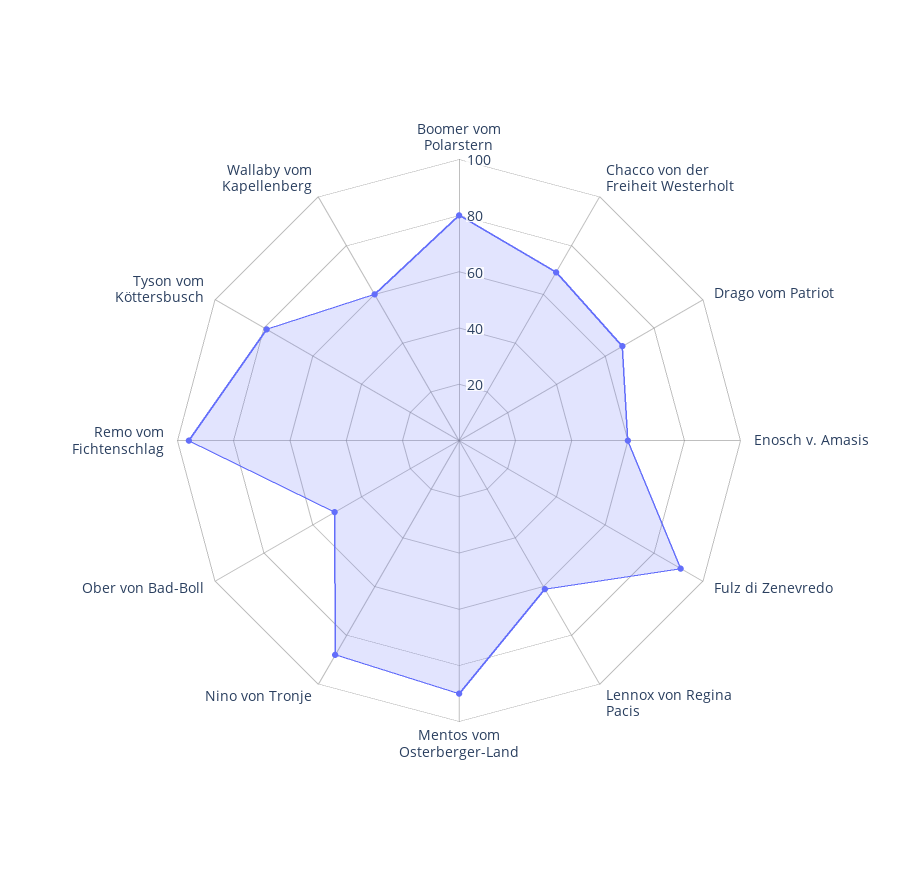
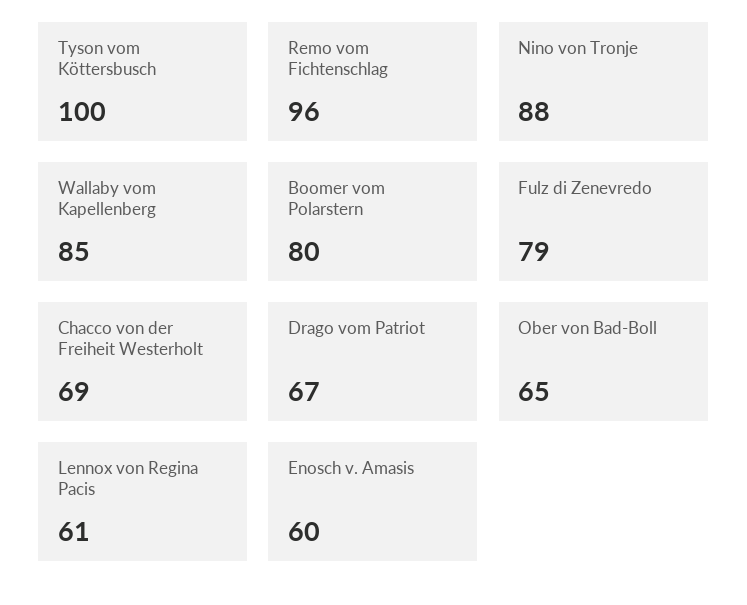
  {
    "Boomer vom Polarstern": 80,
    "Chacco von der Freiheit Westerholt": 69,
    "Drago vom Patriot": 67,
    "Enosch v. Amasis": 60,
-   "Fulz di Zenevredo": 90,
+   "Fulz di Zenevredo": 79,
    "Lennox von Regina Pacis": 61,
-   "Mentos vom Osterberger-Land": 90,
    "Nino von Tronje": 88,
-   "Ober von Bad-Boll": 50,
+   "Ober von Bad-Boll": 65,
    "Remo vom Fichtenschlag": 96,
-   "Tyson vom Köttersbusch": 80,
+   "Tyson vom Köttersbusch": 100,
-   "Wallaby vom Kapellenberg": 60
+   "Wallaby vom Kapellenberg": 85
  }

